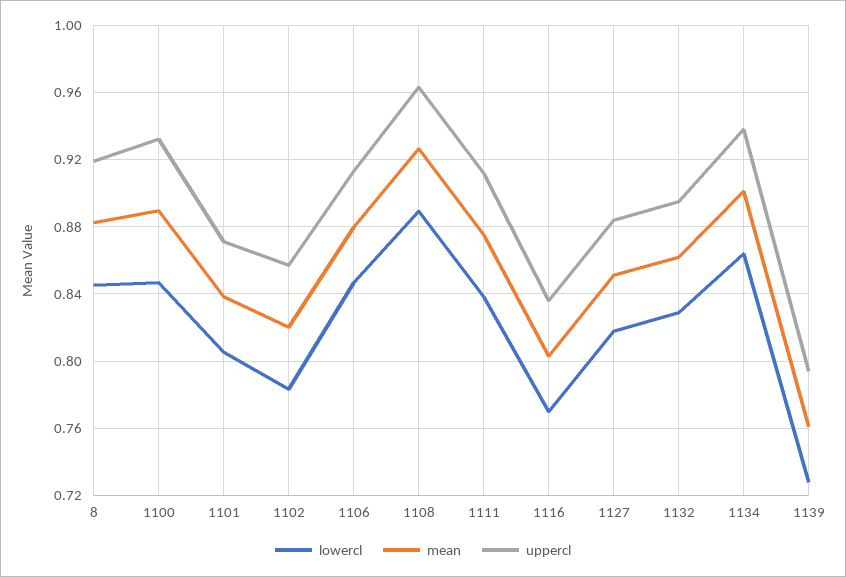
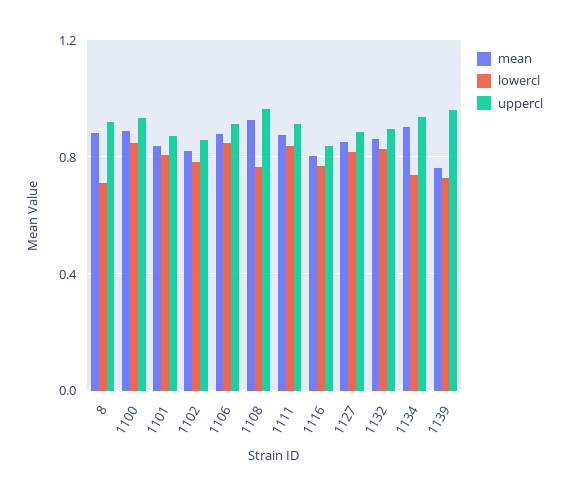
  {
    "lowercl": {
-     "8": 0.845,
+     "8": 0.7,
      "1100": 0.845,
      "1101": 0.805,
      "1102": 0.785,
      "1106": 0.845,
-     "1108": 0.89,
+     "1108": 0.75,
      "1111": 0.84,
      "1116": 0.77,
      "1127": 0.82,
      "1132": 0.83,
-     "1134": 0.865,
+     "1134": 0.75,
      "1139": 0.73
    },
    "mean": {
      "8": 0.88,
      "1100": 0.89,
      "1101": 0.84,
      "1102": 0.82,
      "1106": 0.88,
      "1108": 0.925,
      "1111": 0.875,
      "1116": 0.805,
      "1127": 0.85,
      "1132": 0.86,
      "1134": 0.9,
      "1139": 0.76
    },
    "uppercl": {
      "8": 0.92,
      "1100": 0.93,
      "1101": 0.87,
      "1102": 0.855,
      "1106": 0.915,
      "1108": 0.965,
      "1111": 0.91,
      "1116": 0.835,
      "1127": 0.885,
      "1132": 0.895,
      "1134": 0.94,
-     "1139": 0.795
+     "1139": 0.95
    }
  }

